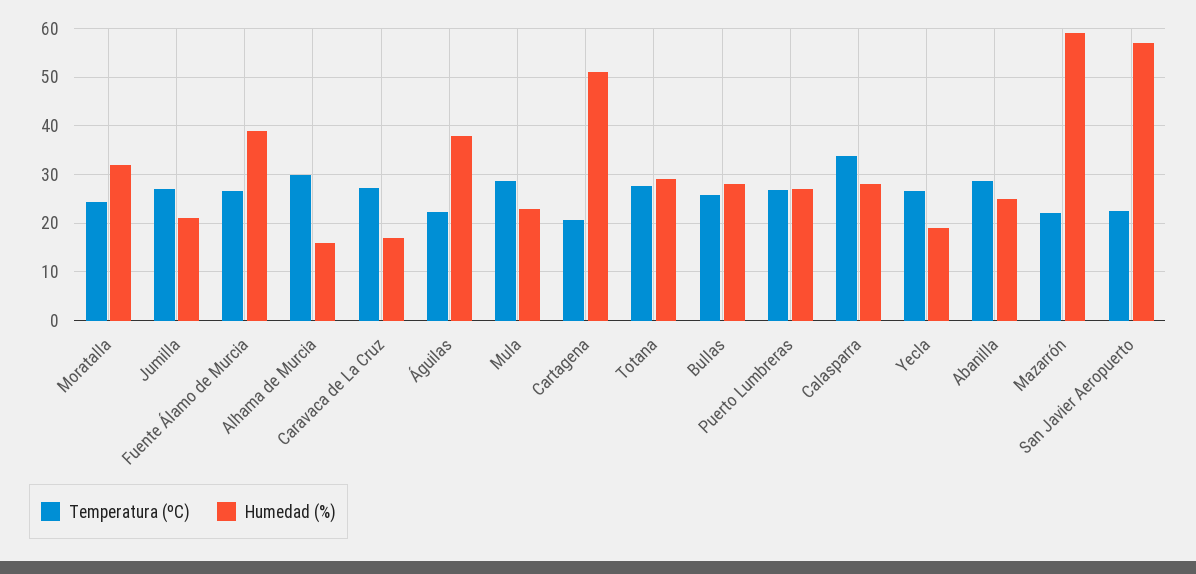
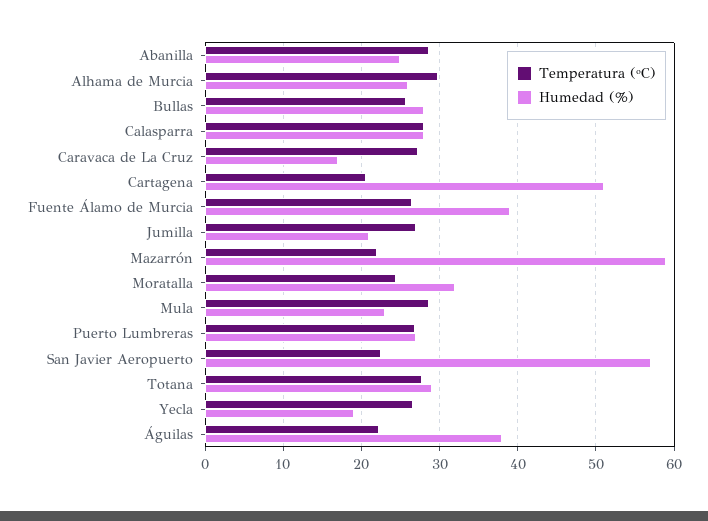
  {
    "Temperatura (ºC)": {
      "Moratalla": 24,
      "Jumilla": 27,
      "Fuente Álamo de Murcia": 27,
      "Alhama de Murcia": 30,
      "Caravaca de La Cruz": 27,
      "Águilas": 22,
      "Mula": 29,
      "Cartagena": 21,
      "Totana": 28,
      "Bullas": 26,
      "Puerto Lumbreras": 27,
-     "Calasparra": 34,
+     "Calasparra": 28,
      "Yecla": 27,
      "Abanilla": 29,
      "Mazarrón": 22,
      "San Javier Aeropuerto": 23
    },
    "Humedad (%)": {
      "Moratalla": 32,
      "Jumilla": 21,
      "Fuente Álamo de Murcia": 39,
-     "Alhama de Murcia": 16,
+     "Alhama de Murcia": 26,
      "Caravaca de La Cruz": 17,
      "Águilas": 38,
      "Mula": 23,
      "Cartagena": 51,
      "Totana": 29,
      "Bullas": 28,
      "Puerto Lumbreras": 27,
      "Calasparra": 28,
      "Yecla": 19,
      "Abanilla": 25,
      "Mazarrón": 59,
      "San Javier Aeropuerto": 57
    }
  }

